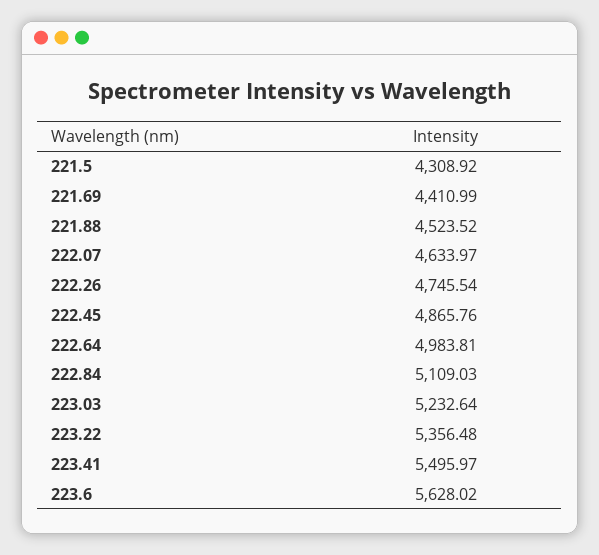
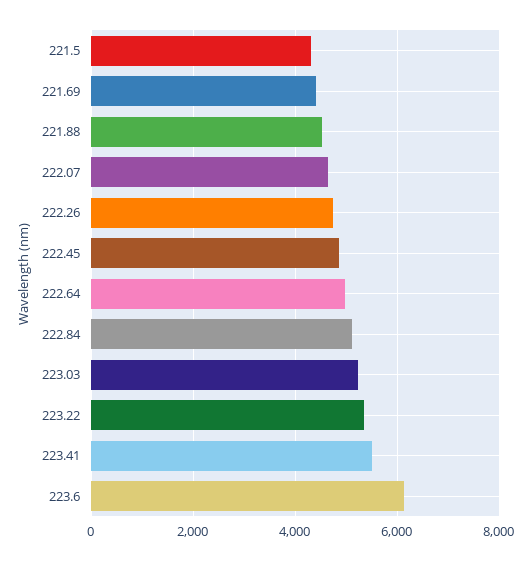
  {
    "221.5": 4308.92,
    "221.69": 4410.99,
    "221.88": 4523.52,
    "222.07": 4633.97,
    "222.26": 4745.54,
    "222.45": 4865.76,
    "222.64": 4983.81,
    "222.84": 5109.03,
    "223.03": 5232.64,
    "223.22": 5356.48,
    "223.41": 5495.97,
-   "223.6": 5628.02
+   "223.6": 6200
  }

